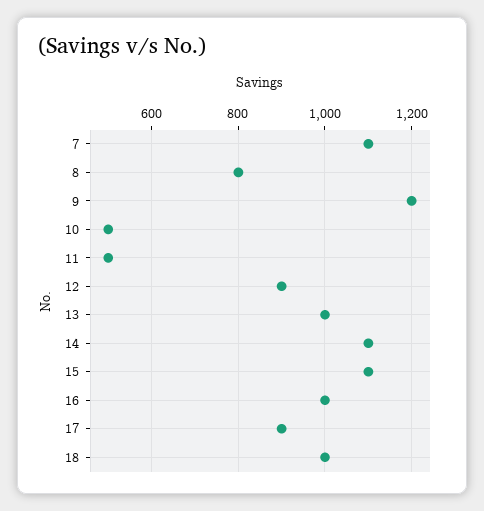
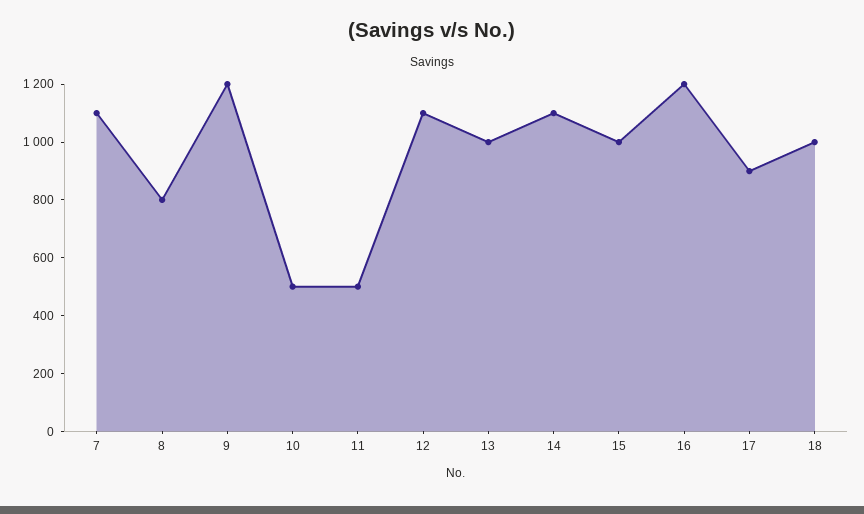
  {
    "7": 1100,
    "8": 800,
    "9": 1200,
    "10": 500,
    "11": 500,
-   "12": 900,
+   "12": 1100,
    "13": 1000,
    "14": 1100,
-   "15": 1100,
+   "15": 1000,
-   "16": 1000,
+   "16": 1200,
    "17": 900,
    "18": 1000
  }

